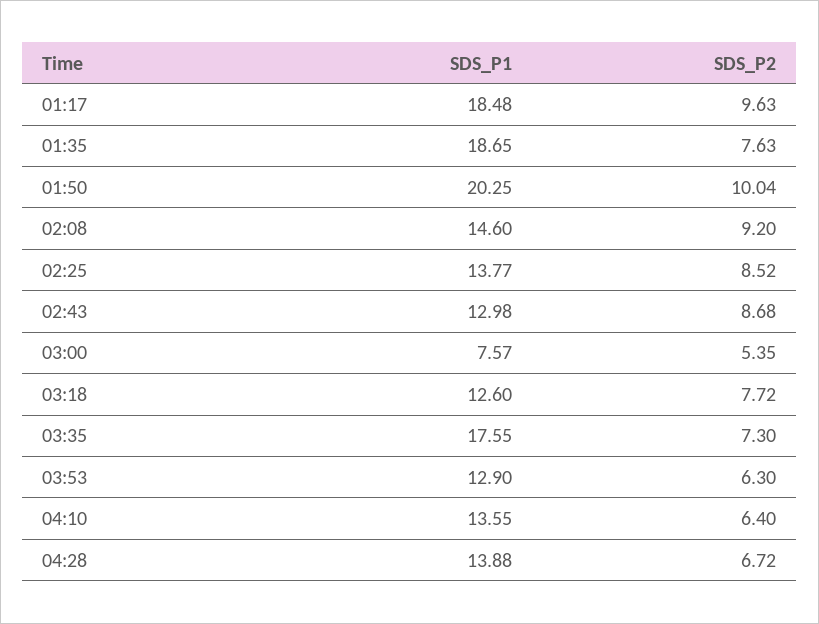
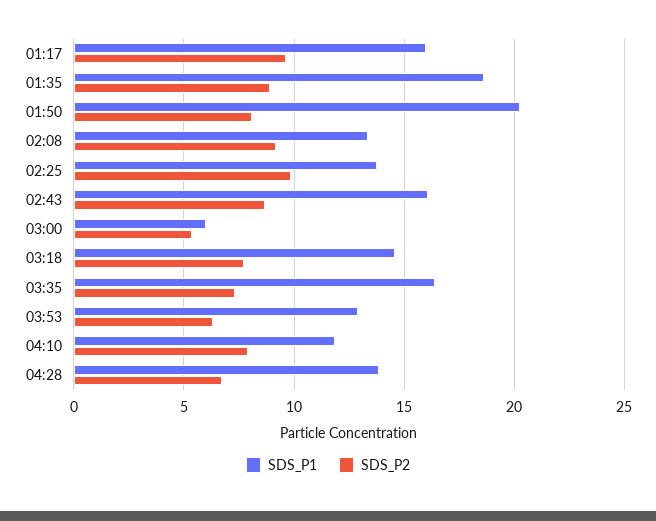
  {
    "SDS_P1": {
-     "01:17": 18.48,
+     "01:17": 16,
      "01:35": 18.65,
      "01:50": 20.25,
-     "02:08": 14.6,
+     "02:08": 13.5,
      "02:25": 13.77,
-     "02:43": 12.98,
+     "02:43": 16,
-     "03:00": 7.57,
+     "03:00": 6,
-     "03:18": 12.6,
+     "03:18": 14.5,
-     "03:35": 17.55,
+     "03:35": 16.5,
      "03:53": 12.9,
-     "04:10": 13.55,
+     "04:10": 12,
      "04:28": 13.88
    },
    "SDS_P2": {
      "01:17": 9.63,
-     "01:35": 7.63,
+     "01:35": 9,
-     "01:50": 10.04,
+     "01:50": 8,
      "02:08": 9.2,
-     "02:25": 8.52,
+     "02:25": 10,
      "02:43": 8.68,
      "03:00": 5.35,
      "03:18": 7.72,
      "03:35": 7.3,
      "03:53": 6.3,
-     "04:10": 6.4,
+     "04:10": 8,
      "04:28": 6.72
    }
  }

